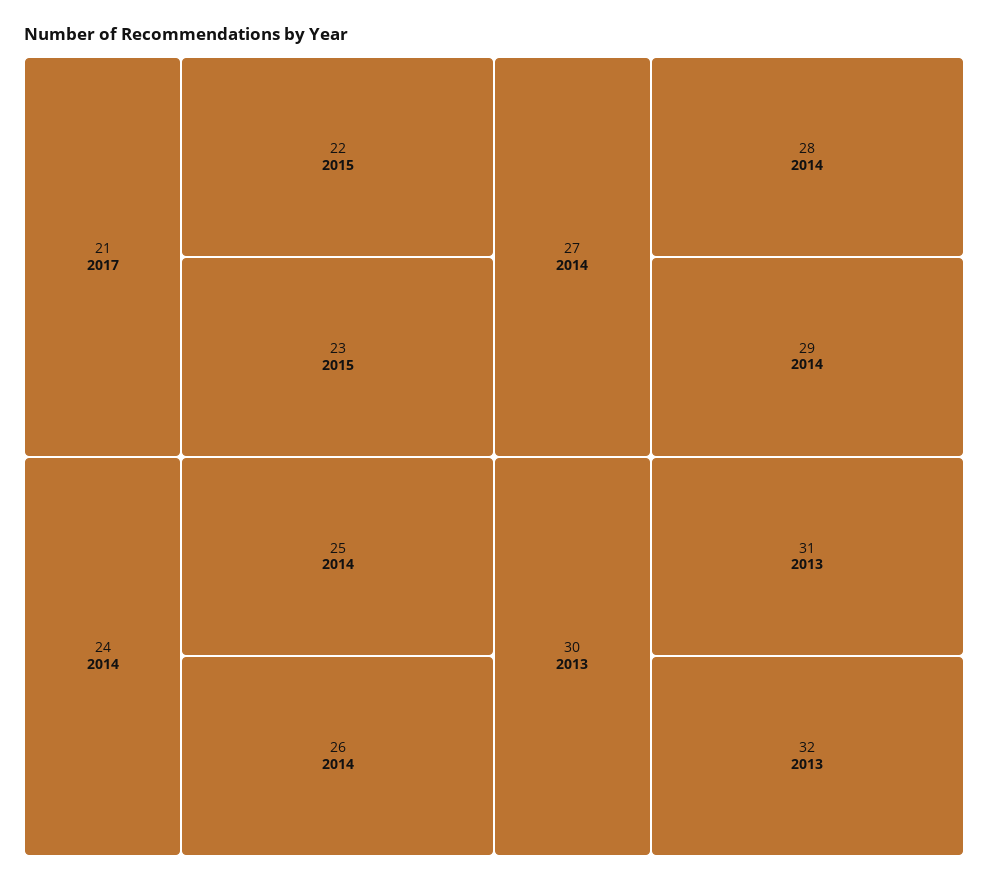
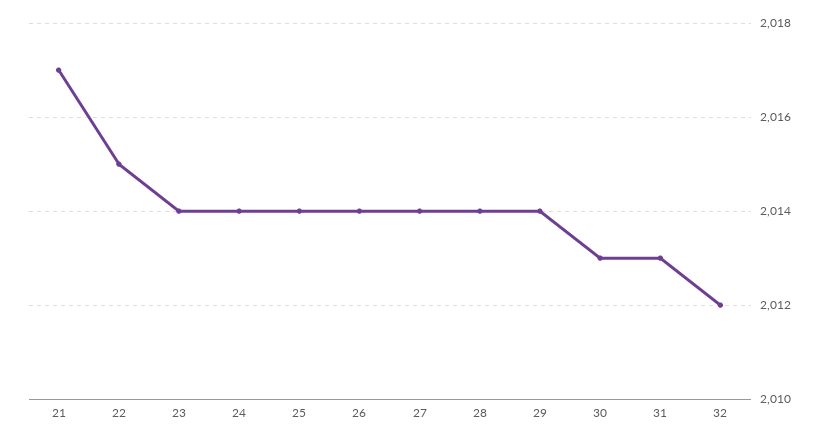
  {
    "21": 2017,
    "22": 2015,
-   "23": 2015,
+   "23": 2014,
    "24": 2014,
    "25": 2014,
    "26": 2014,
    "27": 2014,
    "28": 2014,
    "29": 2014,
    "30": 2013,
    "31": 2013,
-   "32": 2013
+   "32": 2012
  }

